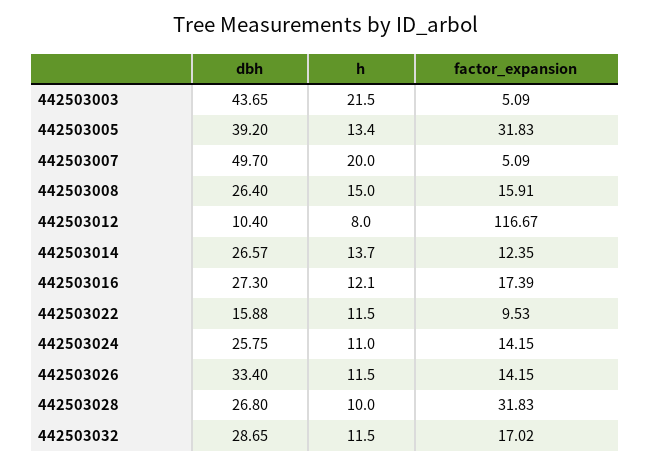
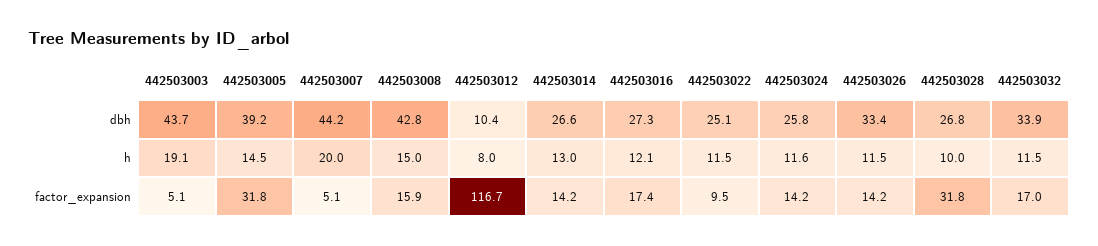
  {
    "dbh": {
      "442503003": 43.65,
      "442503005": 39.2,
-     "442503007": 49.7,
+     "442503007": 44.2,
-     "442503008": 26.4,
+     "442503008": 42.8,
      "442503012": 10.4,
      "442503014": 26.57,
      "442503016": 27.3,
-     "442503022": 15.88,
+     "442503022": 25.1,
      "442503024": 25.75,
      "442503026": 33.4,
      "442503028": 26.8,
-     "442503032": 28.65
+     "442503032": 33.9
    },
    "h": {
-     "442503003": 21.5,
+     "442503003": 19.1,
-     "442503005": 13.4,
+     "442503005": 14.5,
      "442503007": 20,
      "442503008": 15,
      "442503012": 8,
-     "442503014": 13.7,
+     "442503014": 13,
      "442503016": 12.1,
      "442503022": 11.5,
-     "442503024": 11,
+     "442503024": 11.6,
      "442503026": 11.5,
      "442503028": 10,
      "442503032": 11.5
    },
    "factor_expansion": {
      "442503003": 5.09,
      "442503005": 31.83,
      "442503007": 5.09,
      "442503008": 15.91,
      "442503012": 116.67,
-     "442503014": 12.35,
+     "442503014": 14.2,
      "442503016": 17.39,
      "442503022": 9.53,
      "442503024": 14.15,
      "442503026": 14.15,
      "442503028": 31.83,
      "442503032": 17.02
    }
  }

